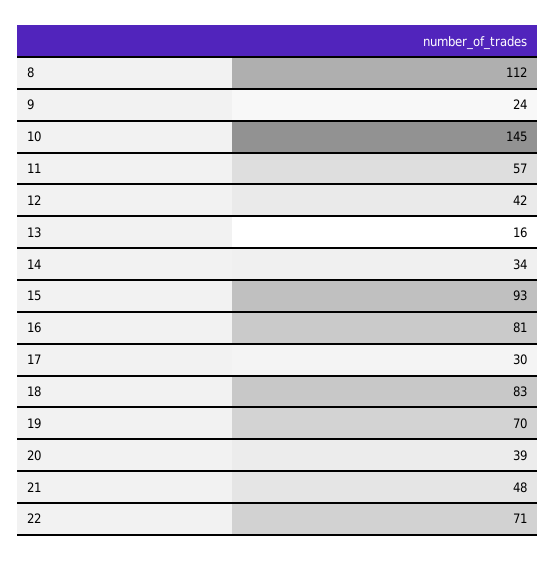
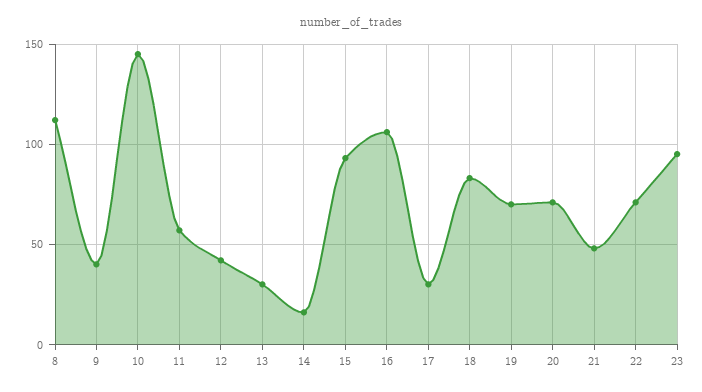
  {
    "8": 112,
-   "9": 24,
+   "9": 40,
    "10": 145,
    "11": 57,
    "12": 42,
-   "13": 16,
+   "13": 30,
-   "14": 34,
+   "14": 15,
    "15": 93,
-   "16": 81,
+   "16": 105,
    "17": 30,
    "18": 83,
    "19": 70,
-   "20": 39,
+   "20": 70,
    "21": 48,
-   "22": 71
+   "22": 71,
+   "23": 95
  }

